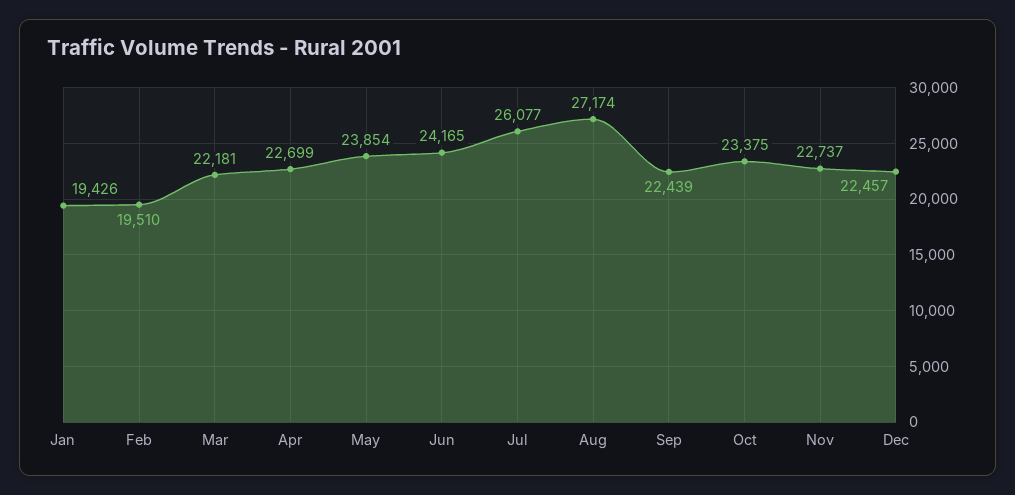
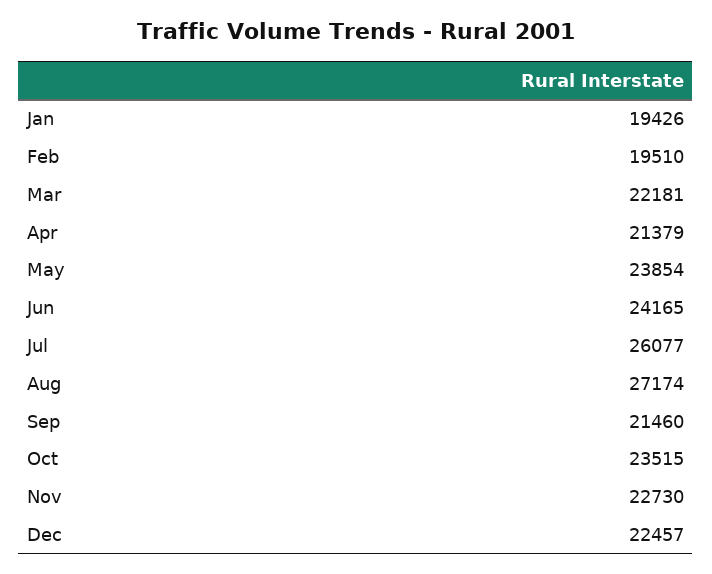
  {
    "Jan": 19426,
    "Feb": 19510,
    "Mar": 22181,
-   "Apr": 22699,
+   "Apr": 21379,
    "May": 23854,
    "Jun": 24165,
    "Jul": 26077,
    "Aug": 27174,
-   "Sep": 22439,
+   "Sep": 21460,
-   "Oct": 23375,
+   "Oct": 23515,
-   "Nov": 22737,
+   "Nov": 22730,
    "Dec": 22457
  }

